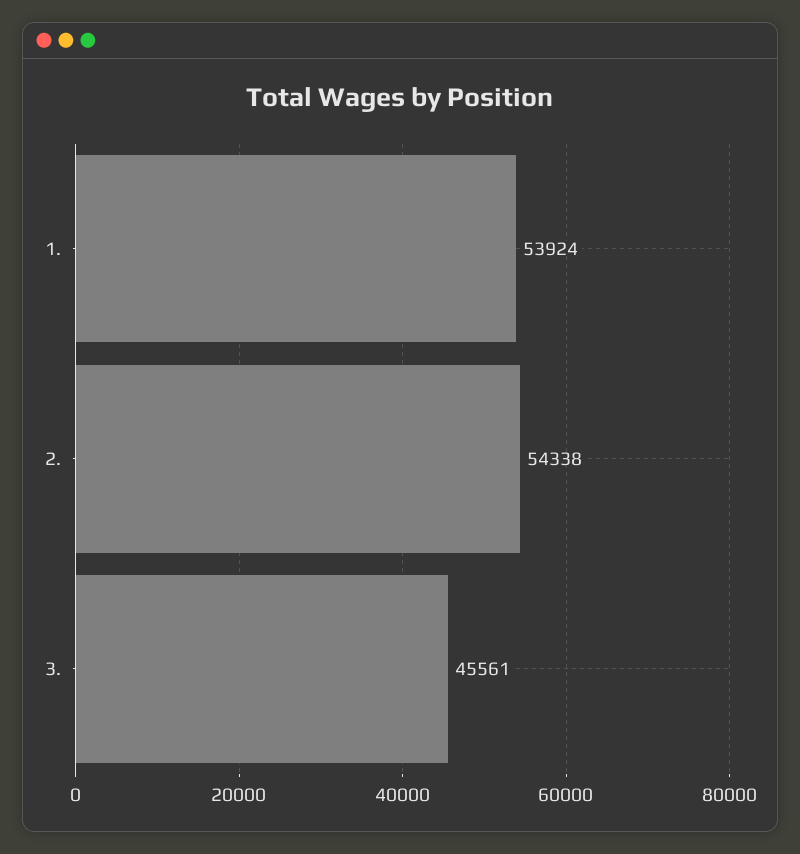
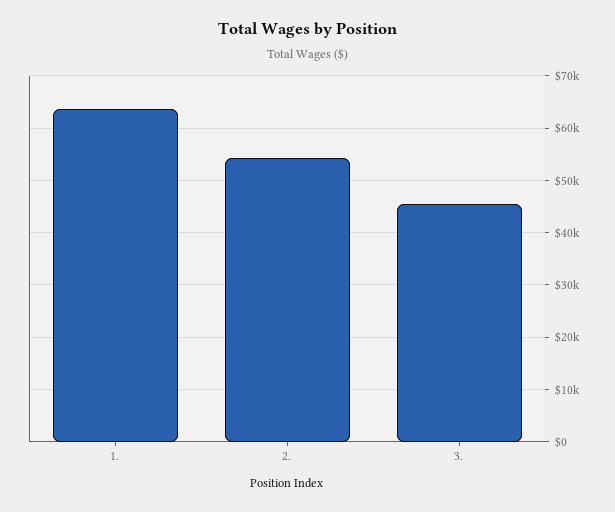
  {
-   "1.": 53924,
+   "1.": 64000,
    "2.": 54338,
    "3.": 45561
  }

